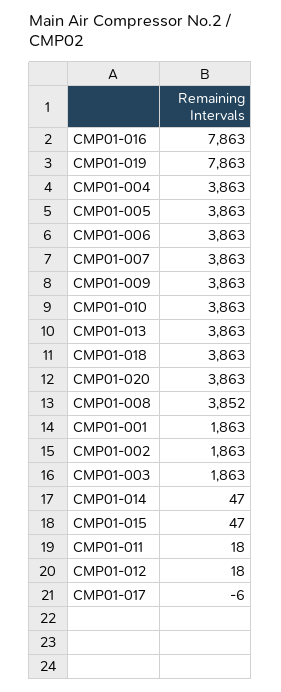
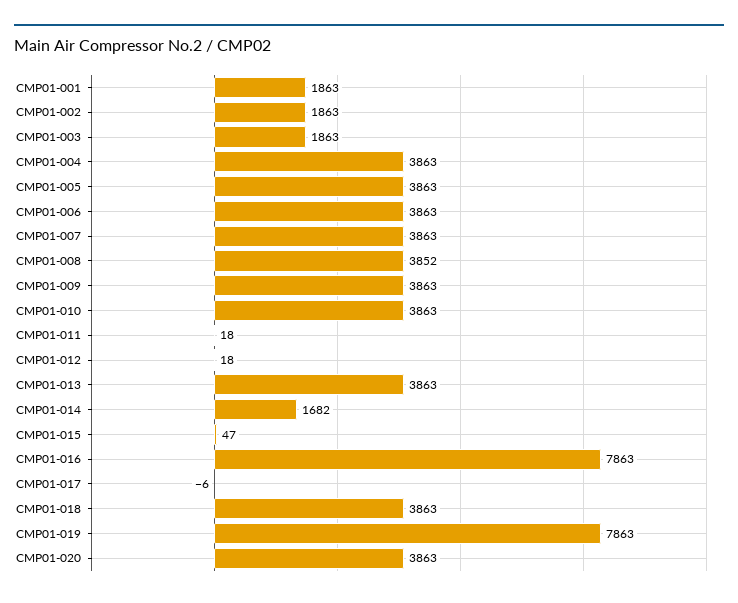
  {
    "CMP01-016": 7863,
    "CMP01-019": 7863,
    "CMP01-004": 3863,
    "CMP01-005": 3863,
    "CMP01-006": 3863,
    "CMP01-007": 3863,
    "CMP01-009": 3863,
    "CMP01-010": 3863,
    "CMP01-013": 3863,
    "CMP01-018": 3863,
    "CMP01-020": 3863,
    "CMP01-008": 3852,
    "CMP01-001": 1863,
    "CMP01-002": 1863,
    "CMP01-003": 1863,
-   "CMP01-014": 47,
+   "CMP01-014": 1682,
    "CMP01-015": 47,
    "CMP01-011": 18,
    "CMP01-012": 18,
    "CMP01-017": -6
  }

